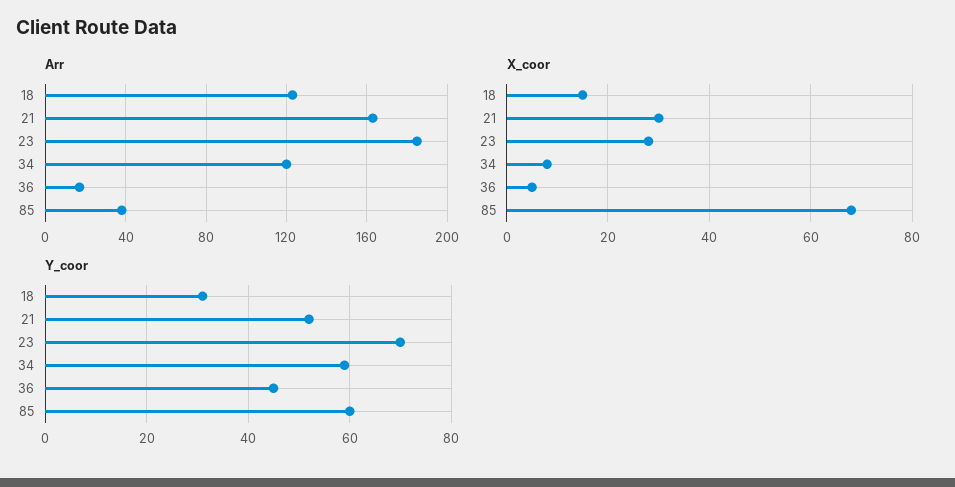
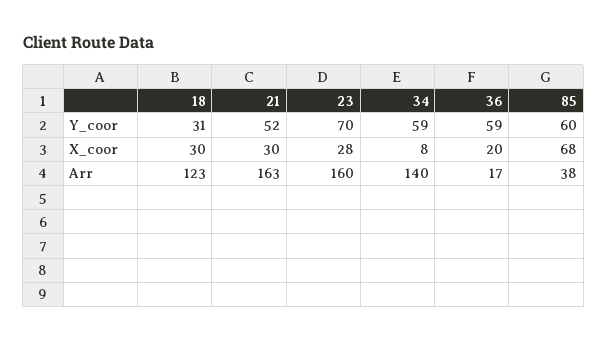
  {
    "Arr": {
      "18": 123,
      "21": 163,
-     "23": 185,
+     "23": 160,
-     "34": 120,
+     "34": 140,
      "36": 17,
      "85": 38
    },
    "X_coor": {
-     "18": 15,
+     "18": 30,
      "21": 30,
      "23": 28,
      "34": 8,
-     "36": 5,
+     "36": 20,
      "85": 68
    },
    "Y_coor": {
      "18": 31,
      "21": 52,
      "23": 70,
      "34": 59,
-     "36": 45,
+     "36": 59,
      "85": 60
    }
  }

